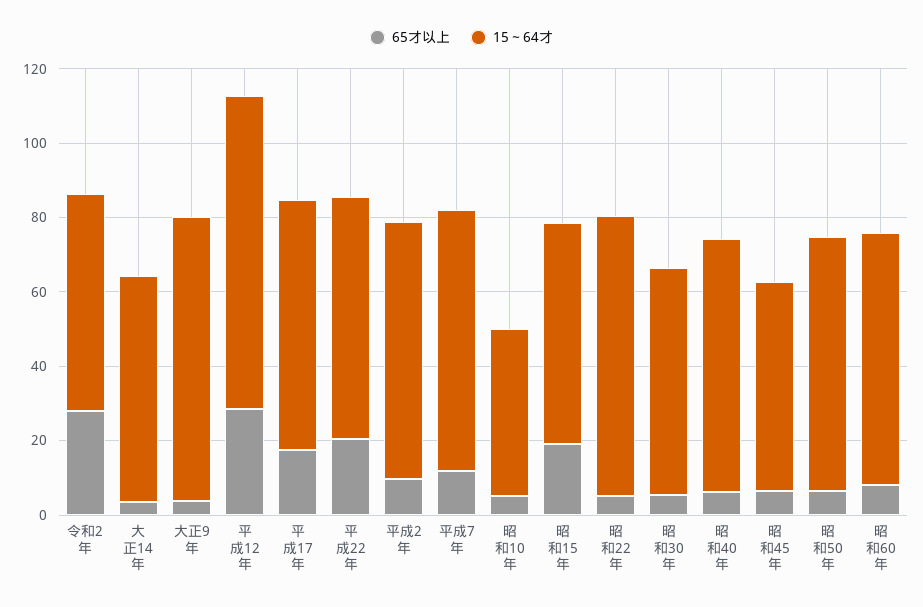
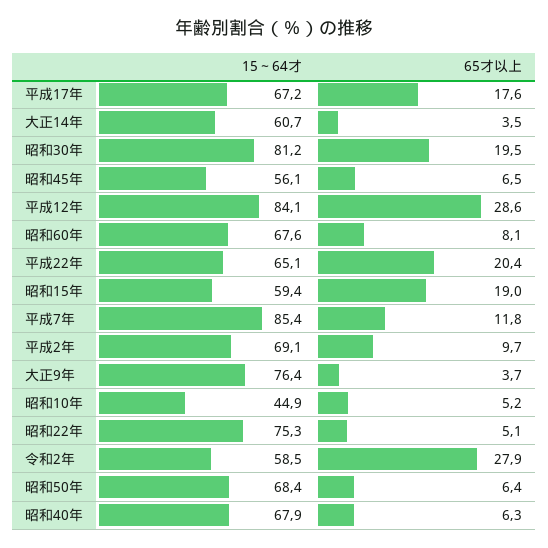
  {
    "65才以上": {
      "令和2年": 27.9,
      "大正14年": 3.5,
      "大正9年": 3.7,
      "平成12年": 28.6,
      "平成17年": 17.6,
      "平成22年": 20.4,
      "平成2年": 9.7,
      "平成7年": 11.8,
      "昭和10年": 5.2,
      "昭和15年": 19,
      "昭和22年": 5.1,
-     "昭和30年": 5,
+     "昭和30年": 19.5,
      "昭和40年": 6.3,
      "昭和45年": 6.5,
      "昭和50年": 6.4,
      "昭和60年": 8.1
    },
    "15～64才": {
      "令和2年": 58.5,
      "大正14年": 60.7,
      "大正9年": 76.4,
      "平成12年": 84.1,
      "平成17年": 67.2,
      "平成22年": 65.1,
      "平成2年": 69.1,
-     "平成7年": 70,
+     "平成7年": 85.4,
      "昭和10年": 44.9,
      "昭和15年": 59.4,
      "昭和22年": 75.3,
-     "昭和30年": 60,
+     "昭和30年": 81.2,
      "昭和40年": 67.9,
      "昭和45年": 56.1,
      "昭和50年": 68.4,
      "昭和60年": 67.6
    }
  }

